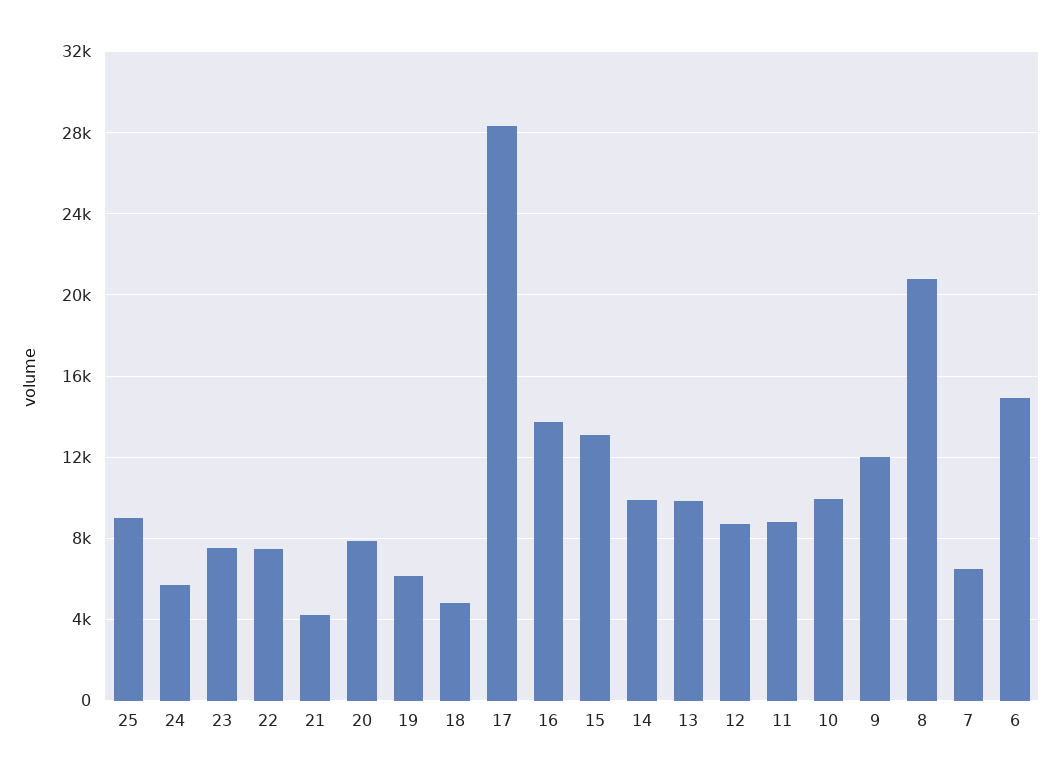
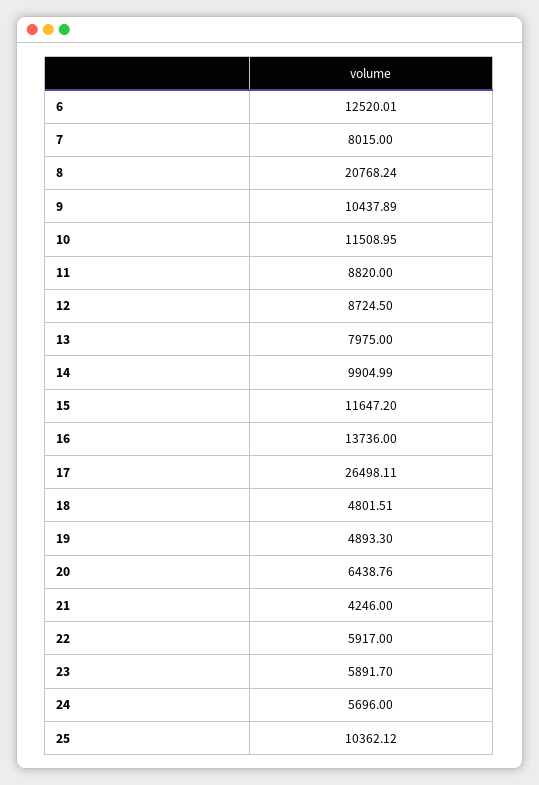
  {
-   "25": 9000,
+   "25": 10362.12,
    "24": 5696,
-   "23": 7500,
+   "23": 5891.7,
-   "22": 7500,
+   "22": 5917,
    "21": 4246,
-   "20": 8000,
+   "20": 6438.76,
-   "19": 6000,
+   "19": 4893.3,
    "18": 4801.51,
-   "17": 28500,
+   "17": 26498.11,
    "16": 13736,
-   "15": 13000,
+   "15": 11647.2,
    "14": 9904.99,
-   "13": 10000,
+   "13": 7975,
    "12": 8724.5,
    "11": 8820,
-   "10": 10000,
+   "10": 11508.95,
-   "9": 12000,
+   "9": 10437.89,
    "8": 20768.24,
-   "7": 6500,
+   "7": 8015,
-   "6": 15000
+   "6": 12520.01
  }

